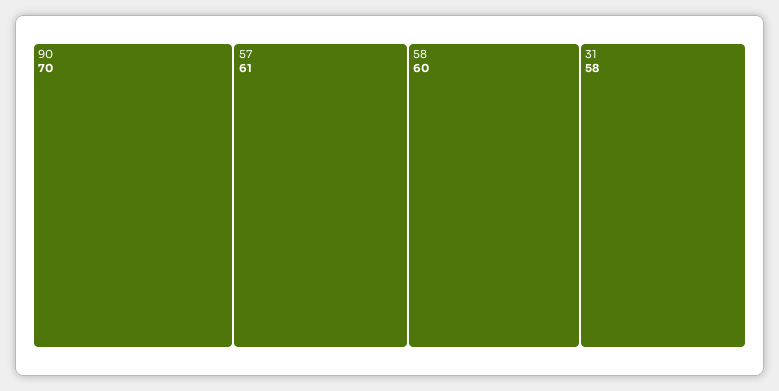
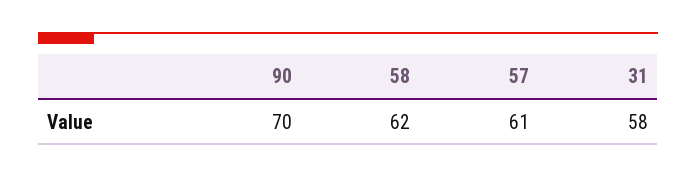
  {
    "90": 70,
    "57": 61,
-   "58": 60,
+   "58": 62,
    "31": 58
  }

